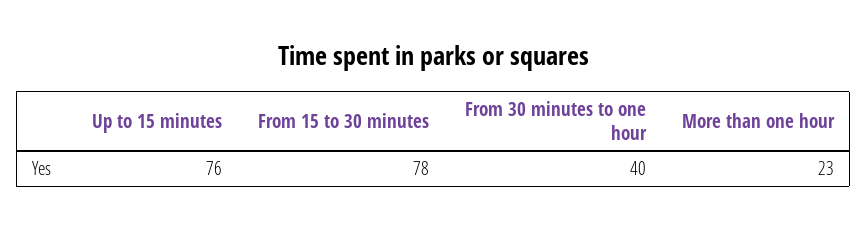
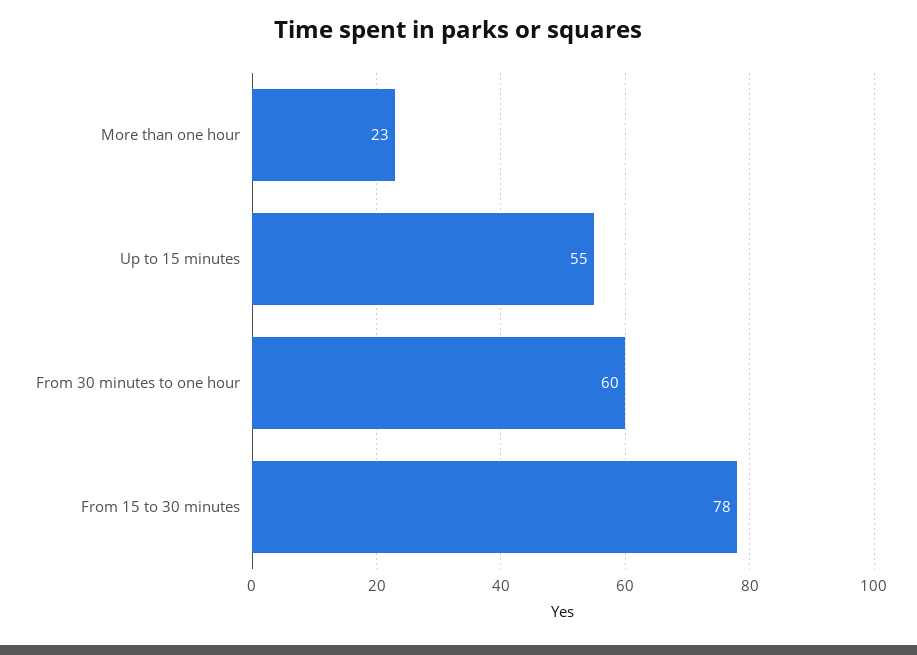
  {
-   "Up to 15 minutes": 76,
+   "Up to 15 minutes": 55,
    "From 15 to 30 minutes": 78,
-   "From 30 minutes to one hour": 40,
+   "From 30 minutes to one hour": 60,
    "More than one hour": 23
  }

